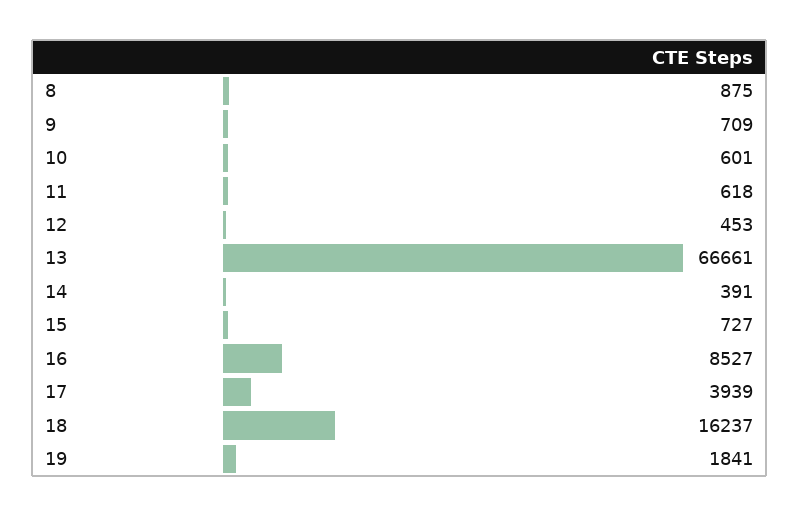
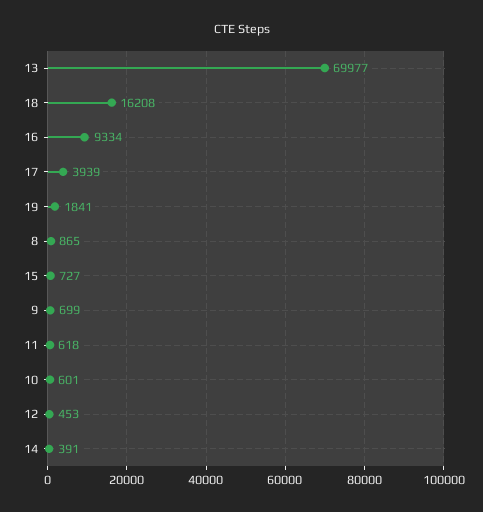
  {
-   "8": 875,
+   "8": 865,
-   "9": 709,
+   "9": 699,
    "10": 601,
    "11": 618,
    "12": 453,
-   "13": 66661,
+   "13": 69977,
    "14": 391,
    "15": 727,
-   "16": 8527,
+   "16": 9334,
    "17": 3939,
-   "18": 16237,
+   "18": 16208,
    "19": 1841
  }

